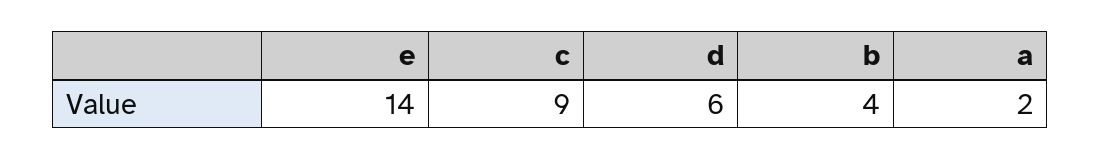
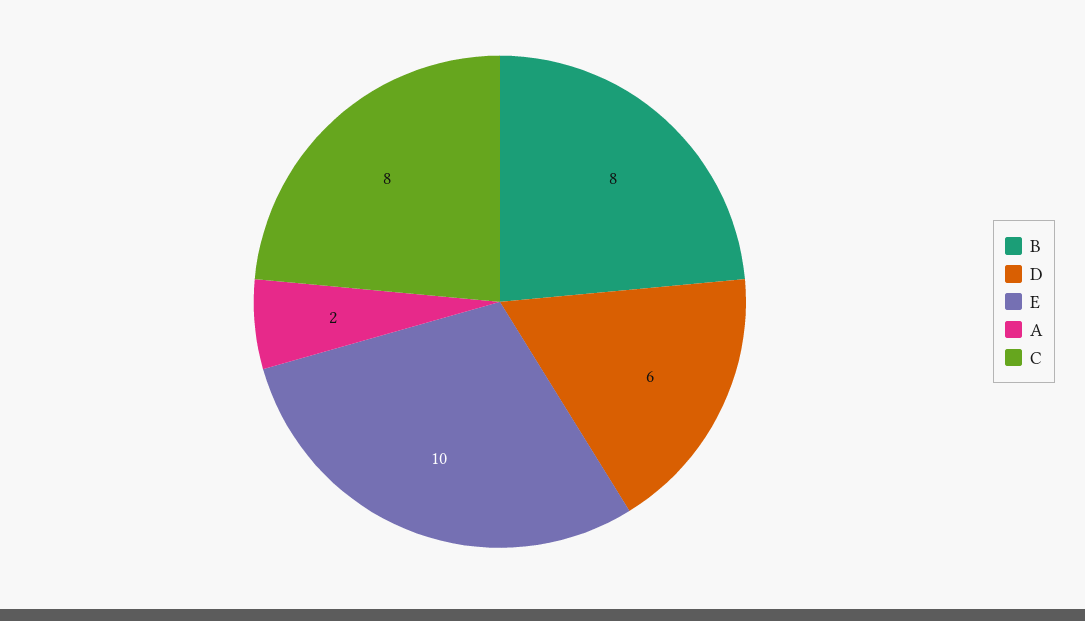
  {
-   "e": 14,
+   "e": 10,
-   "c": 9,
+   "c": 8,
    "d": 6,
-   "b": 4,
+   "b": 8,
    "a": 2
  }

